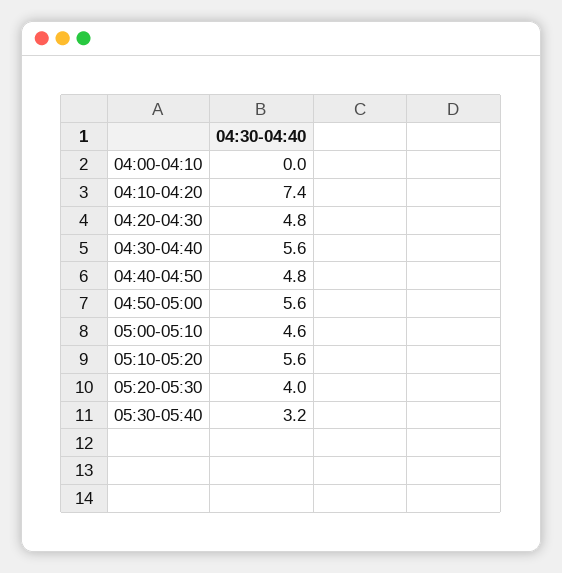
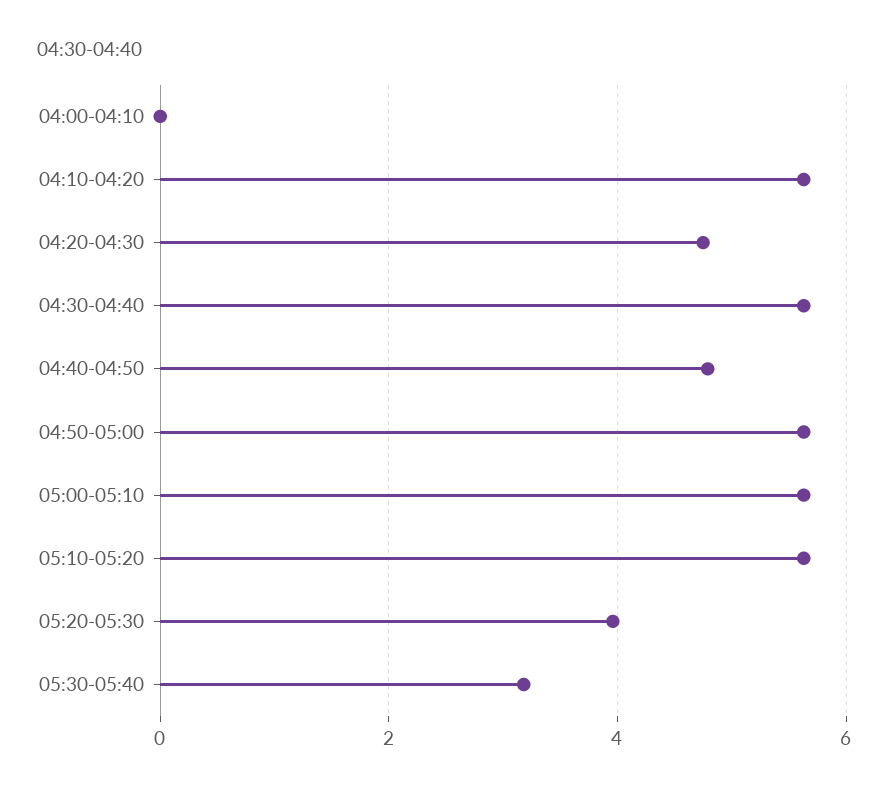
  {
    "04:00-04:10": 0,
-   "04:10-04:20": 7.4,
+   "04:10-04:20": 5.6,
    "04:20-04:30": 4.8,
    "04:30-04:40": 5.6,
    "04:40-04:50": 4.8,
    "04:50-05:00": 5.6,
-   "05:00-05:10": 4.6,
+   "05:00-05:10": 5.6,
    "05:10-05:20": 5.6,
    "05:20-05:30": 4,
    "05:30-05:40": 3.2
  }

